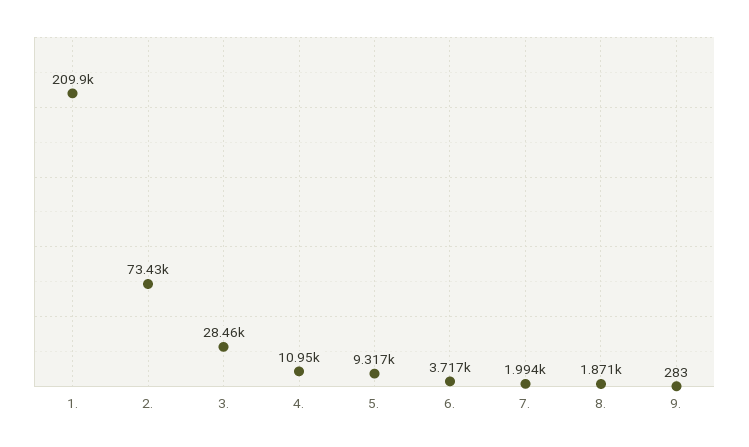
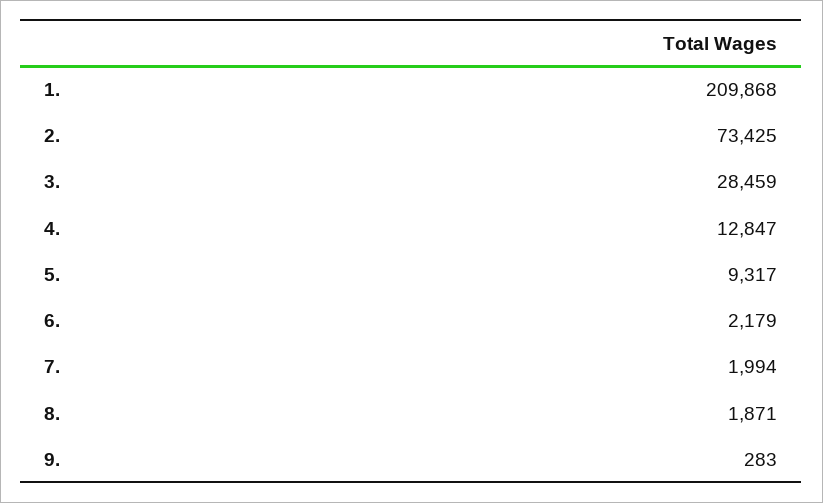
  {
    "1.": 209868,
    "2.": 73425,
    "3.": 28459,
-   "4.": 10950,
+   "4.": 12847,
    "5.": 9317,
-   "6.": 3717,
+   "6.": 2179,
    "7.": 1994,
    "8.": 1871,
    "9.": 283
  }

